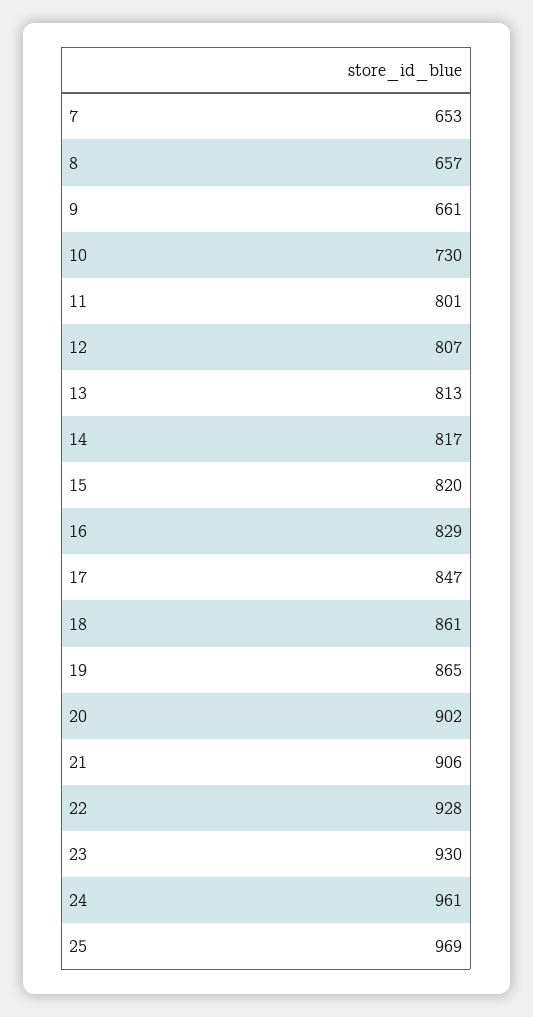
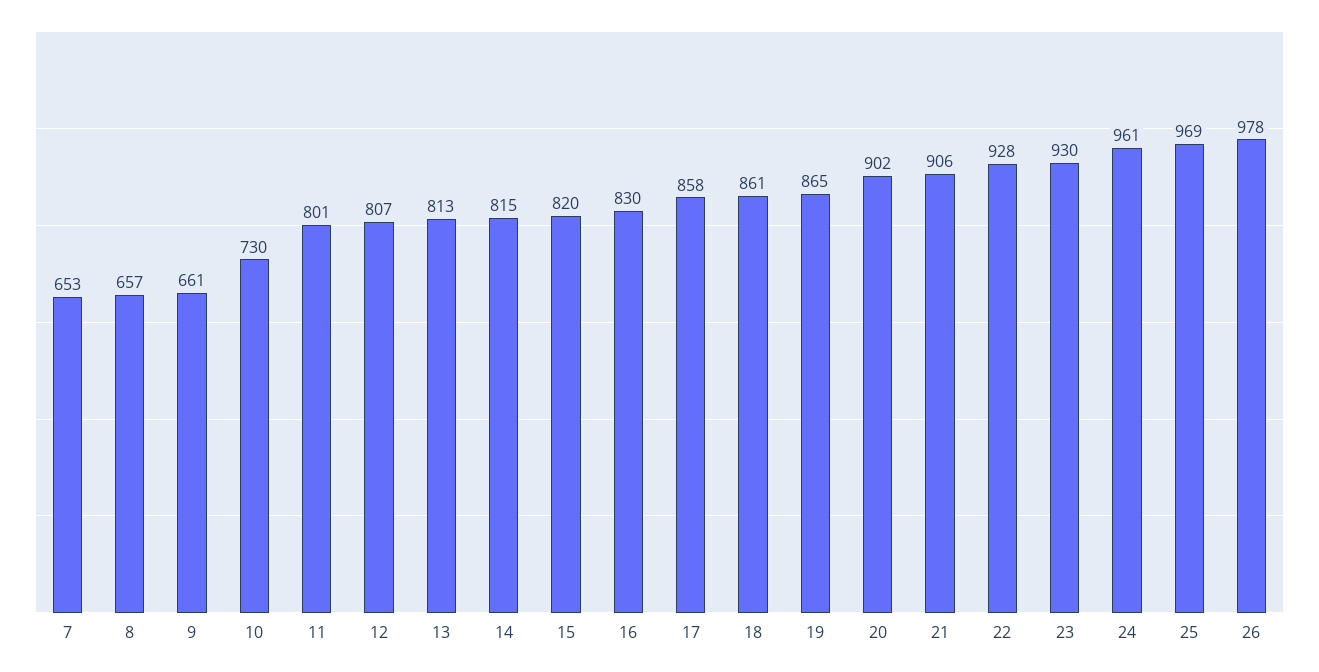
  {
    "7": 653,
    "8": 657,
    "9": 661,
    "10": 730,
    "11": 801,
    "12": 807,
    "13": 813,
-   "14": 817,
+   "14": 815,
    "15": 820,
-   "16": 829,
+   "16": 830,
-   "17": 847,
+   "17": 858,
    "18": 861,
    "19": 865,
    "20": 902,
    "21": 906,
    "22": 928,
    "23": 930,
    "24": 961,
-   "25": 969
+   "25": 969,
+   "26": 978
  }

